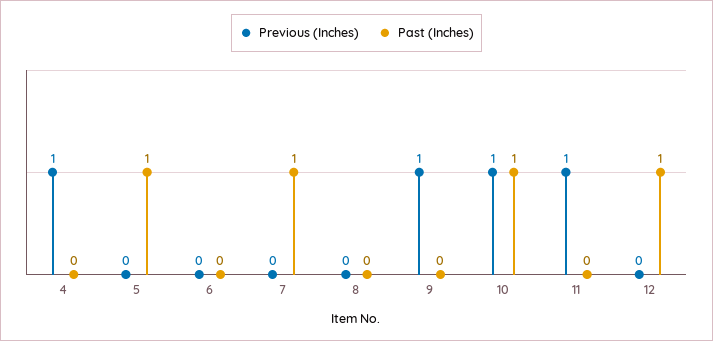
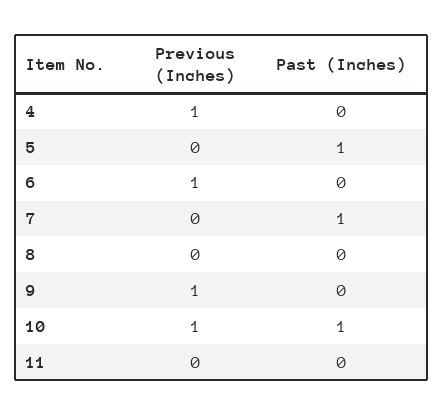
  {
    "Previous (Inches)": {
      "4": 1,
      "5": 0,
-     "6": 0,
+     "6": 1,
      "7": 0,
      "8": 0,
      "9": 1,
      "10": 1,
-     "11": 1,
+     "11": 0
-     "12": 0
    },
    "Past (Inches)": {
      "4": 0,
      "5": 1,
      "6": 0,
      "7": 1,
      "8": 0,
      "9": 0,
      "10": 1,
-     "11": 0,
+     "11": 0
-     "12": 1
    }
  }

